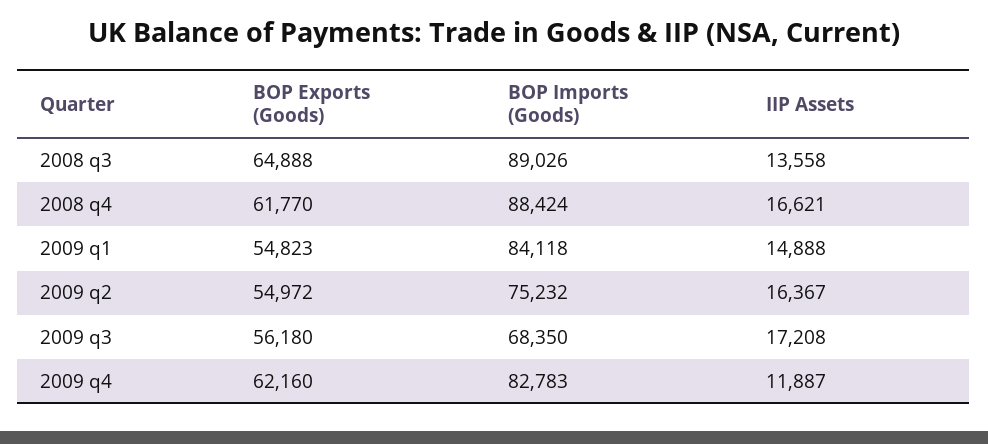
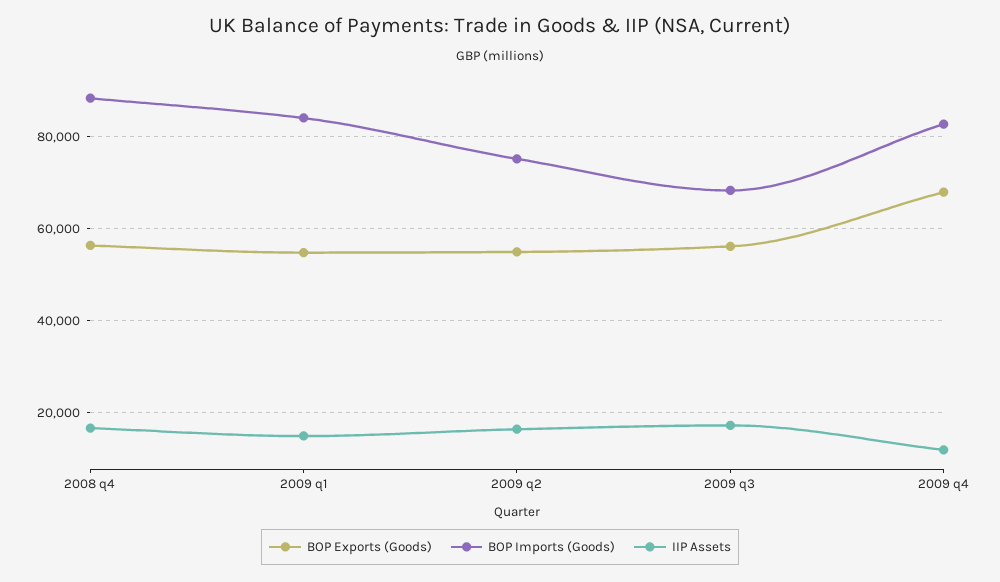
  {
    "BOP Exports (Goods)": {
-     "2008 q3": 64888,
-     "2008 q4": 61770,
+     "2008 q4": 56000,
      "2009 q1": 54823,
      "2009 q2": 54972,
      "2009 q3": 56180,
-     "2009 q4": 62160
+     "2009 q4": 68000
    },
    "BOP Imports (Goods)": {
-     "2008 q3": 89026,
      "2008 q4": 88424,
      "2009 q1": 84118,
      "2009 q2": 75232,
      "2009 q3": 68350,
      "2009 q4": 82783
    },
    "IIP Assets": {
-     "2008 q3": 13558,
      "2008 q4": 16621,
      "2009 q1": 14888,
      "2009 q2": 16367,
      "2009 q3": 17208,
      "2009 q4": 11887
    }
  }

